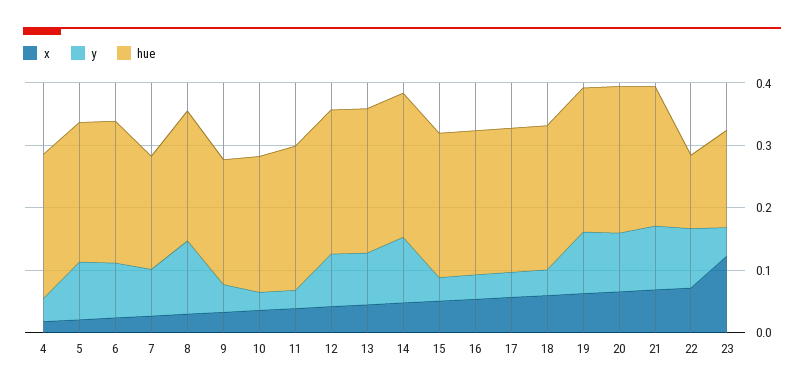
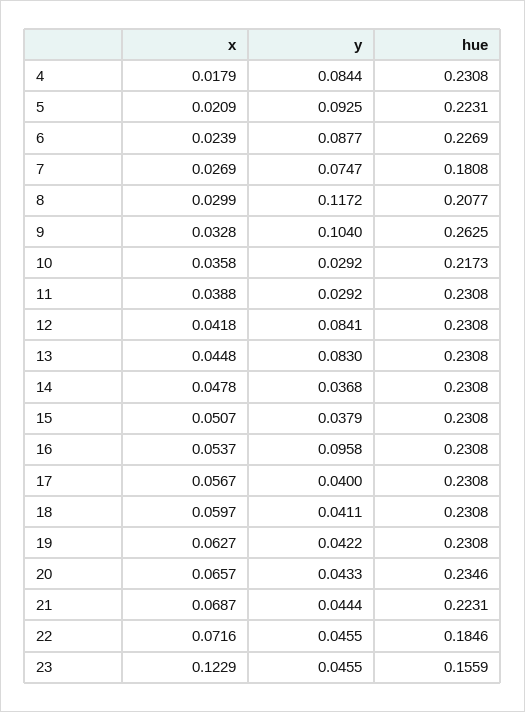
  {
    "x": {
      "4": 0.0179,
      "5": 0.0209,
      "6": 0.0239,
      "7": 0.0269,
      "8": 0.0299,
      "9": 0.0328,
      "10": 0.0358,
      "11": 0.0388,
      "12": 0.0418,
      "13": 0.0448,
      "14": 0.0478,
      "15": 0.0507,
      "16": 0.0537,
      "17": 0.0567,
      "18": 0.0597,
      "19": 0.0627,
      "20": 0.0657,
      "21": 0.0687,
      "22": 0.0716,
      "23": 0.1229
    },
    "y": {
-     "4": 0.04,
+     "4": 0.0844,
      "5": 0.0925,
      "6": 0.0877,
      "7": 0.0747,
      "8": 0.1172,
-     "9": 0.04,
+     "9": 0.104,
      "10": 0.0292,
      "11": 0.0292,
      "12": 0.0841,
      "13": 0.083,
-     "14": 0.1,
+     "14": 0.0368,
      "15": 0.0379,
-     "16": 0.04,
+     "16": 0.0958,
      "17": 0.04,
      "18": 0.0411,
-     "19": 0.1,
+     "19": 0.0422,
-     "20": 0.1,
+     "20": 0.0433,
-     "21": 0.1,
+     "21": 0.0444,
-     "22": 0.1,
+     "22": 0.0455,
      "23": 0.0455
    },
    "hue": {
      "4": 0.2308,
      "5": 0.2231,
      "6": 0.2269,
      "7": 0.1808,
      "8": 0.2077,
-     "9": 0.2,
+     "9": 0.2625,
      "10": 0.2173,
      "11": 0.2308,
      "12": 0.2308,
      "13": 0.2308,
      "14": 0.2308,
      "15": 0.2308,
      "16": 0.2308,
      "17": 0.2308,
      "18": 0.2308,
      "19": 0.2308,
      "20": 0.2346,
      "21": 0.2231,
-     "22": 0.12,
+     "22": 0.1846,
      "23": 0.1559
    }
  }

